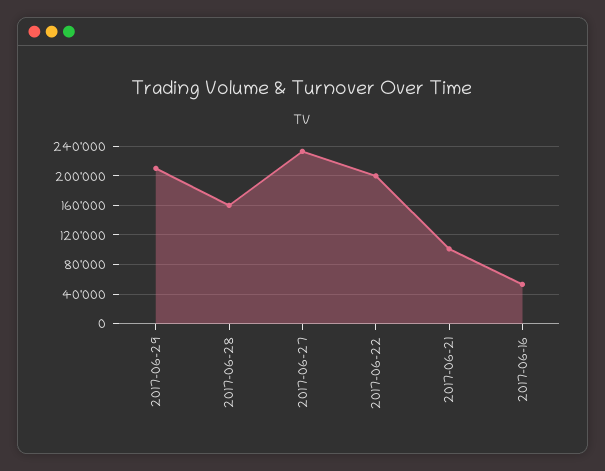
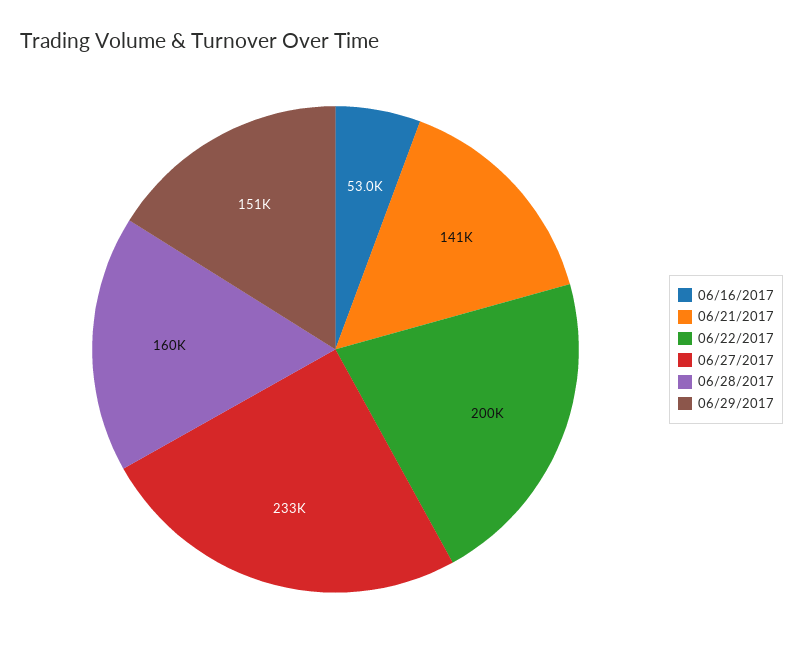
  {
-   "2017-06-29": 210000,
+   "2017-06-29": 151000,
    "2017-06-28": 160000,
    "2017-06-27": 233000,
    "2017-06-22": 200000,
-   "2017-06-21": 100000,
+   "2017-06-21": 141000,
    "2017-06-16": 53000
  }

